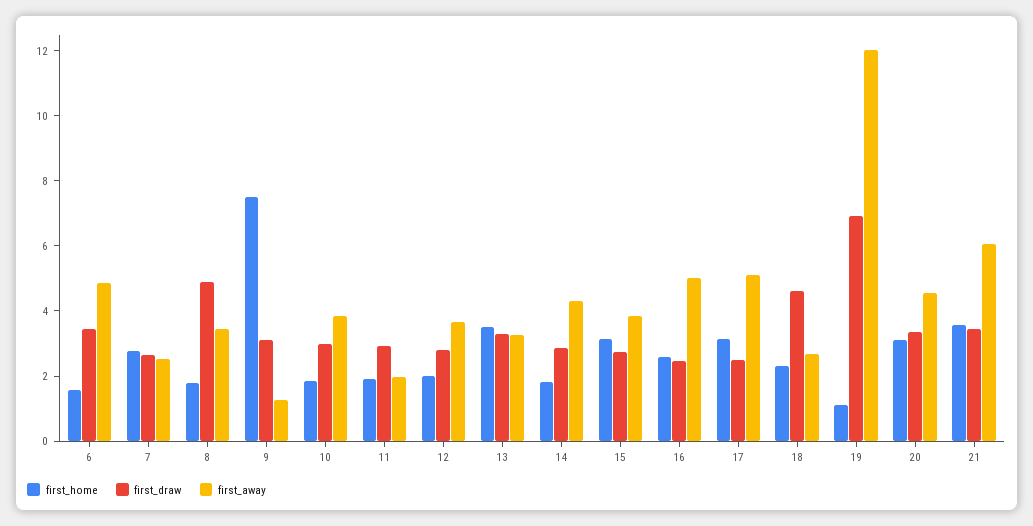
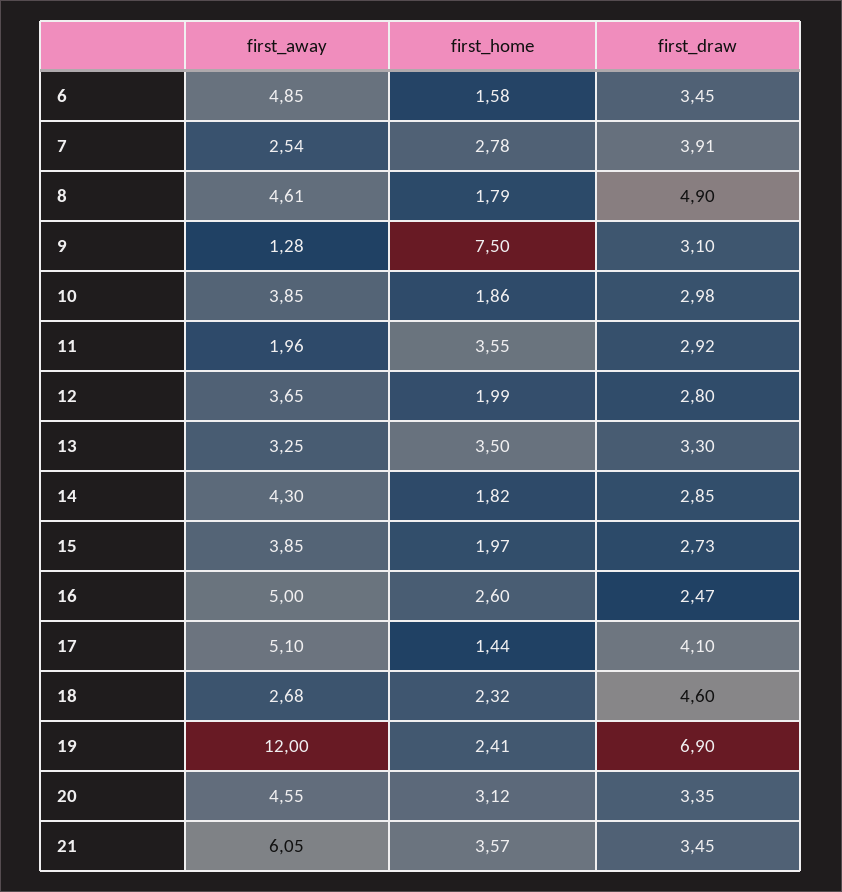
  {
    "first_home": {
      "6": 1.58,
      "7": 2.78,
      "8": 1.79,
      "9": 7.5,
      "10": 1.86,
-     "11": 2,
+     "11": 3.55,
      "12": 1.99,
      "13": 3.5,
      "14": 1.82,
-     "15": 3,
+     "15": 1.97,
      "16": 2.6,
-     "17": 3,
+     "17": 1.44,
      "18": 2.32,
-     "19": 1,
+     "19": 2.41,
      "20": 3.12,
      "21": 3.57
    },
    "first_draw": {
      "6": 3.45,
-     "7": 2.5,
+     "7": 3.91,
      "8": 4.9,
      "9": 3.1,
      "10": 2.98,
      "11": 2.92,
      "12": 2.8,
      "13": 3.3,
      "14": 2.85,
      "15": 2.73,
      "16": 2.47,
-     "17": 2.5,
+     "17": 4.1,
      "18": 4.6,
      "19": 6.9,
      "20": 3.35,
      "21": 3.45
    },
    "first_away": {
      "6": 4.85,
      "7": 2.54,
-     "8": 3.5,
+     "8": 4.61,
      "9": 1.28,
      "10": 3.85,
      "11": 1.96,
      "12": 3.65,
      "13": 3.25,
      "14": 4.3,
      "15": 3.85,
      "16": 5,
      "17": 5.1,
      "18": 2.68,
      "19": 12,
      "20": 4.55,
      "21": 6.05
    }
  }

